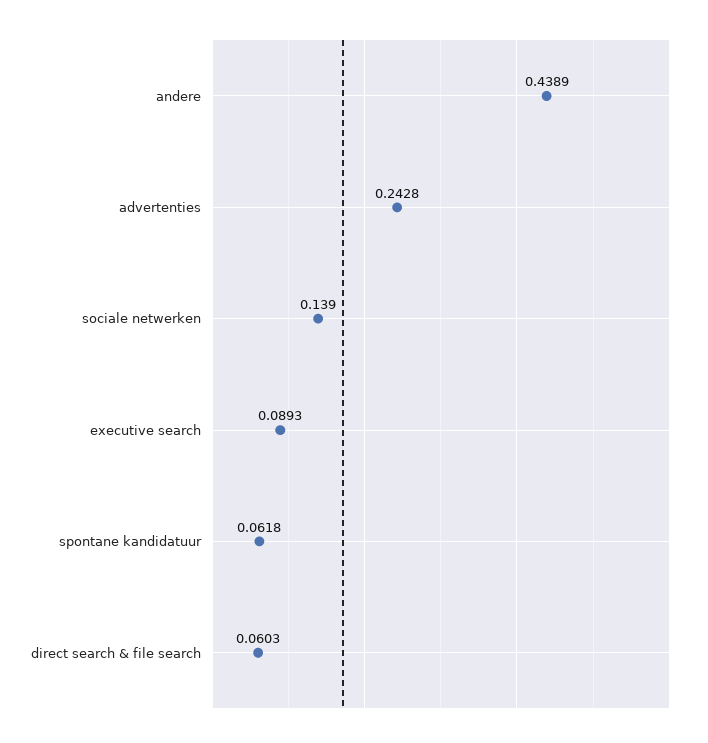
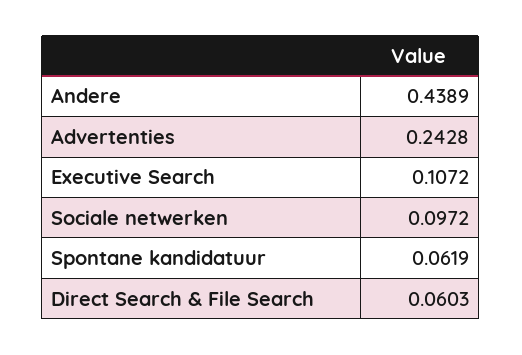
  {
    "andere": 0.4389,
    "advertenties": 0.2428,
-   "sociale netwerken": 0.139,
+   "sociale netwerken": 0.0972,
-   "executive search": 0.0893,
+   "executive search": 0.1072,
-   "spontane kandidatuur": 0.0618,
+   "spontane kandidatuur": 0.0619,
    "direct search & file search": 0.0603
  }

